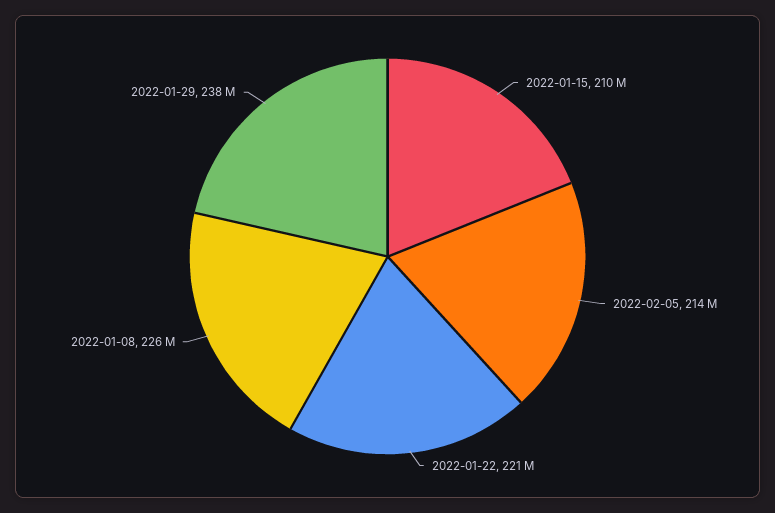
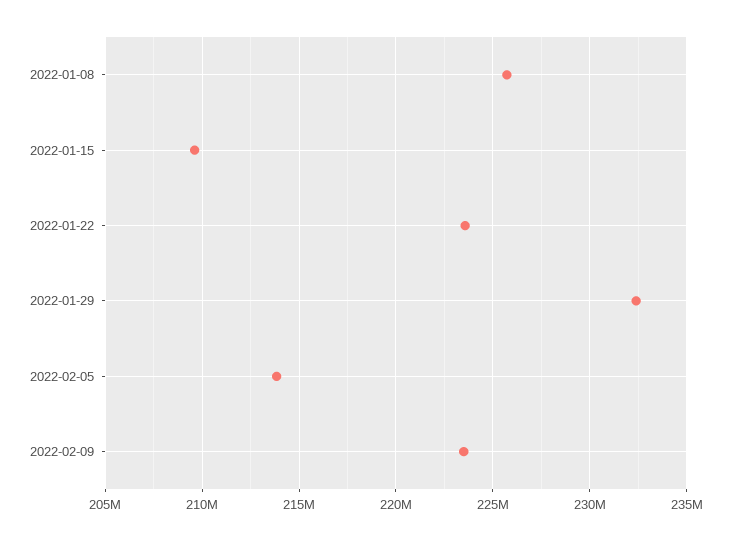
  {
    "2022-01-15": 210000000,
    "2022-02-05": 214000000,
-   "2022-01-22": 221000000,
+   "2022-01-22": 223500000,
    "2022-01-08": 226000000,
-   "2022-01-29": 238000000
+   "2022-01-29": 232500000,
+   "2022-02-09": 223500000
  }

